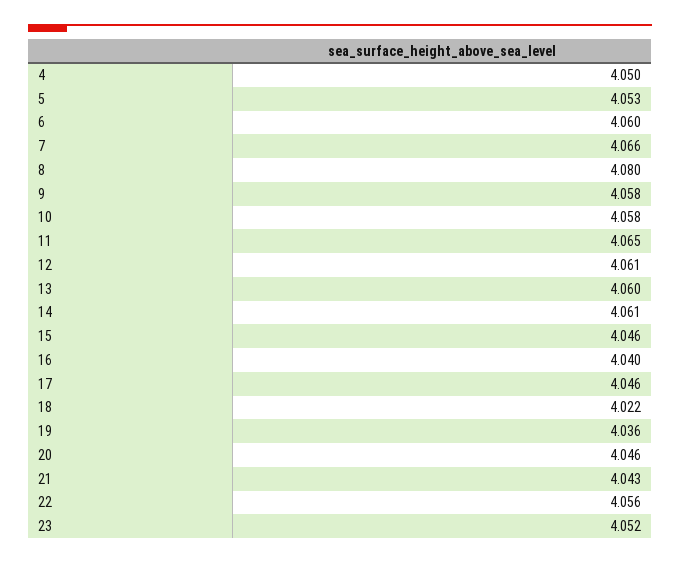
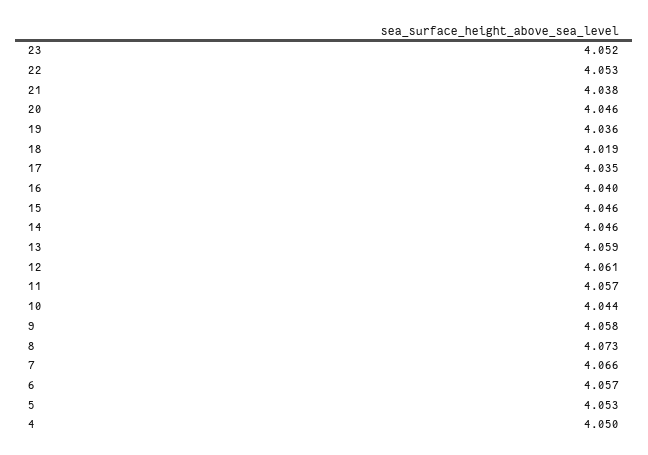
  {
    "4": 4.05,
    "5": 4.053,
-   "6": 4.06,
+   "6": 4.057,
    "7": 4.066,
-   "8": 4.08,
+   "8": 4.073,
    "9": 4.058,
-   "10": 4.058,
+   "10": 4.044,
-   "11": 4.065,
+   "11": 4.057,
    "12": 4.061,
-   "13": 4.06,
+   "13": 4.059,
-   "14": 4.061,
+   "14": 4.046,
    "15": 4.046,
    "16": 4.04,
-   "17": 4.046,
+   "17": 4.035,
-   "18": 4.022,
+   "18": 4.019,
    "19": 4.036,
    "20": 4.046,
-   "21": 4.043,
+   "21": 4.038,
-   "22": 4.056,
+   "22": 4.053,
    "23": 4.052
  }

